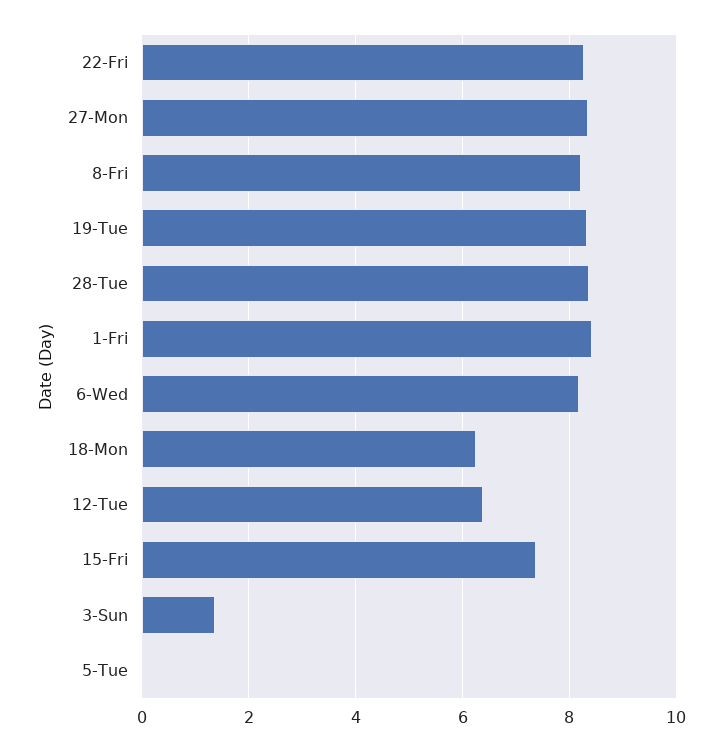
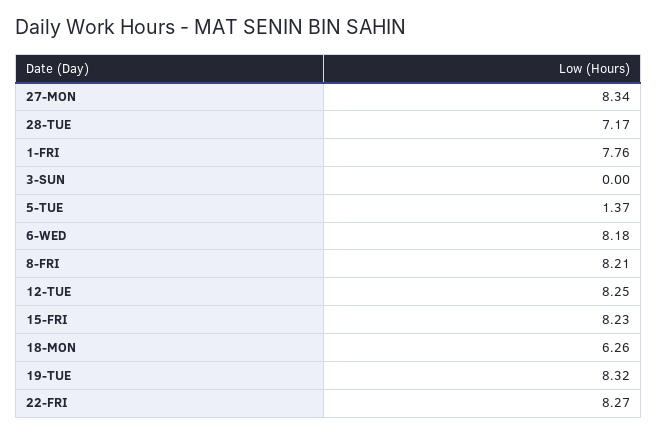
  {
    "22-Fri": 8.27,
    "27-Mon": 8.34,
    "8-Fri": 8.21,
    "19-Tue": 8.32,
-   "28-Tue": 8.4,
+   "28-Tue": 7.17,
-   "1-Fri": 8.4,
+   "1-Fri": 7.76,
    "6-Wed": 8.18,
    "18-Mon": 6.26,
-   "12-Tue": 6.4,
+   "12-Tue": 8.25,
-   "15-Fri": 7.4,
+   "15-Fri": 8.23,
-   "3-Sun": 1.4,
+   "3-Sun": 0,
-   "5-Tue": 0
+   "5-Tue": 1.37
  }

